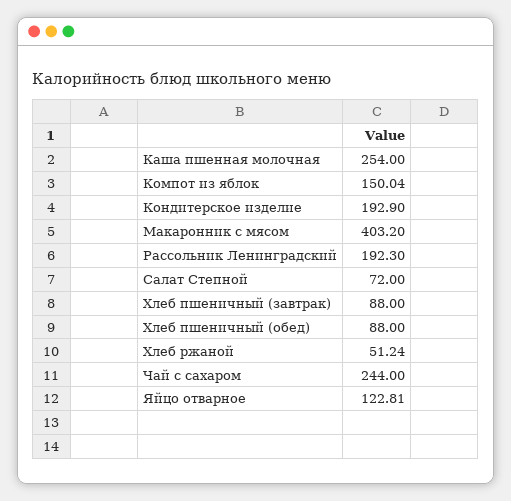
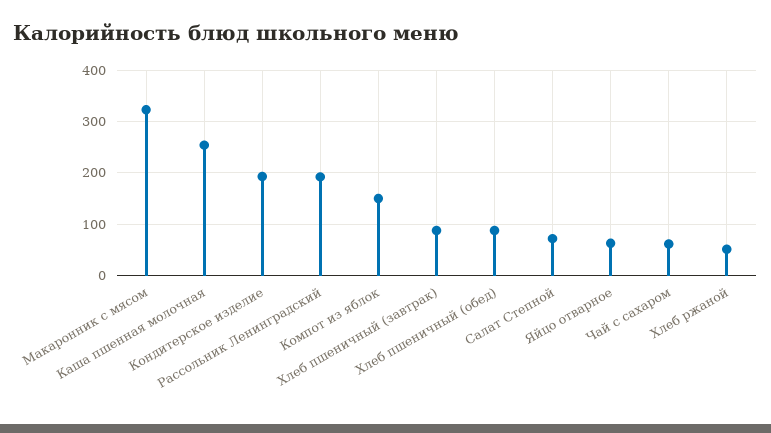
  {
    "Каша пшенная молочная": 254,
    "Компот из яблок": 150.04,
    "Кондитерское изделие": 192.9,
-   "Макаронник с мясом": 403.2,
+   "Макаронник с мясом": 320,
    "Рассольник Ленинградский": 192.3,
    "Салат Степной": 72,
    "Хлеб пшеничный (завтрак)": 88,
    "Хлеб пшеничный (обед)": 88,
    "Хлеб ржаной": 51.24,
-   "Чай с сахаром": 244,
+   "Чай с сахаром": 60,
-   "Яйцо отварное": 122.81
+   "Яйцо отварное": 60
  }

